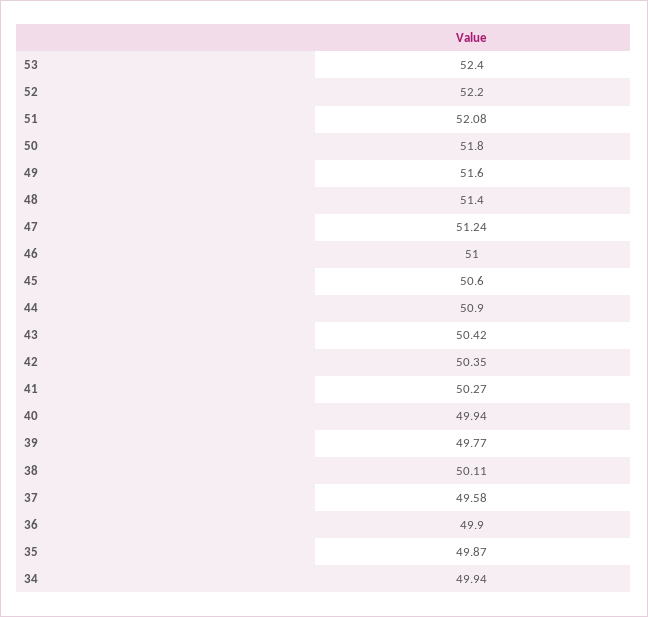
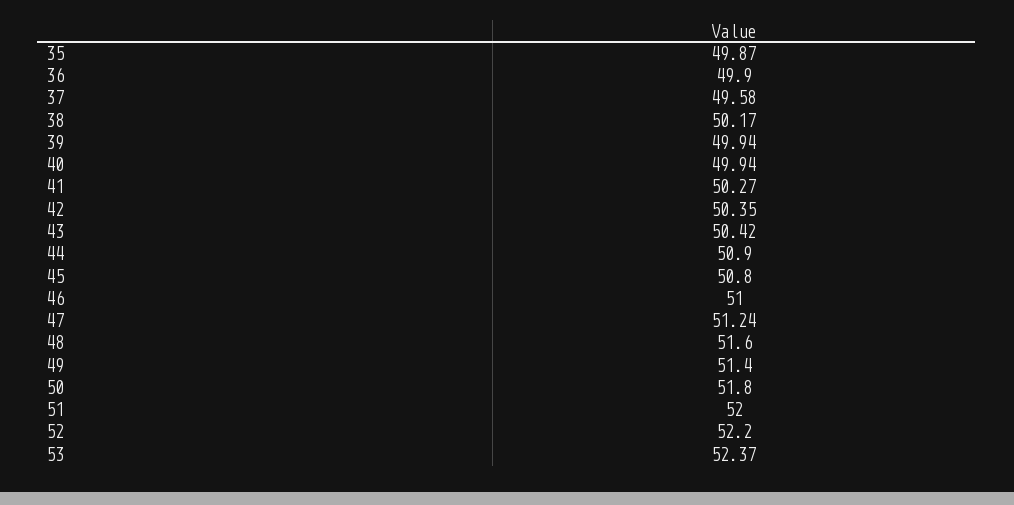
  {
-   "53": 52.4,
+   "53": 52.37,
    "52": 52.2,
-   "51": 52.08,
+   "51": 52,
    "50": 51.8,
-   "49": 51.6,
+   "49": 51.4,
-   "48": 51.4,
+   "48": 51.6,
    "47": 51.24,
    "46": 51,
-   "45": 50.6,
+   "45": 50.8,
    "44": 50.9,
    "43": 50.42,
    "42": 50.35,
    "41": 50.27,
    "40": 49.94,
-   "39": 49.77,
+   "39": 49.94,
-   "38": 50.11,
+   "38": 50.17,
    "37": 49.58,
    "36": 49.9,
-   "35": 49.87,
+   "35": 49.87
-   "34": 49.94
  }

